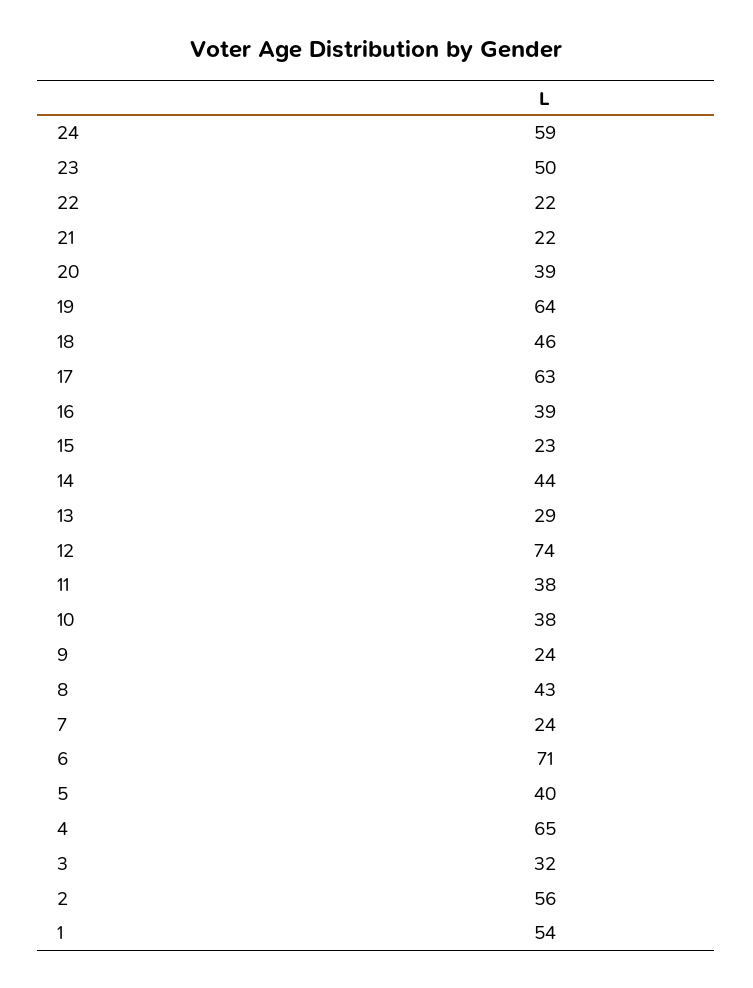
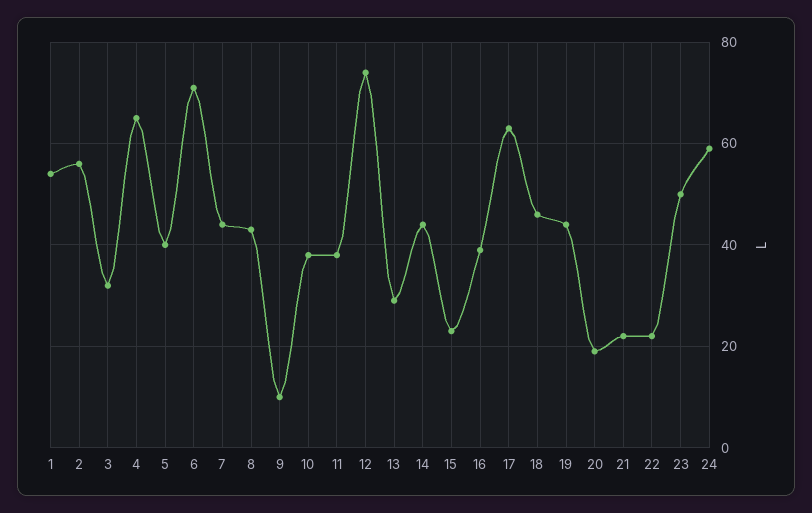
  {
    "24": 59,
    "23": 50,
    "22": 22,
    "21": 22,
-   "20": 39,
+   "20": 20,
-   "19": 64,
+   "19": 45,
    "18": 46,
    "17": 63,
    "16": 39,
    "15": 23,
    "14": 44,
    "13": 29,
    "12": 74,
    "11": 38,
    "10": 38,
-   "9": 24,
+   "9": 10,
    "8": 43,
-   "7": 24,
+   "7": 45,
    "6": 71,
    "5": 40,
    "4": 65,
    "3": 32,
    "2": 56,
    "1": 54
  }

